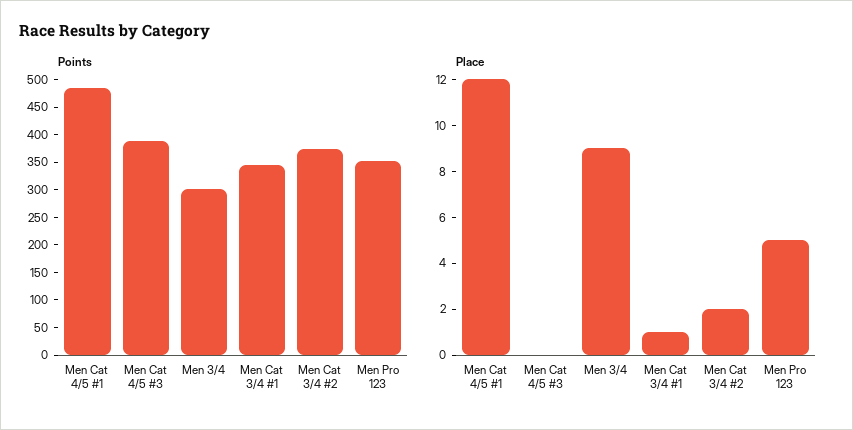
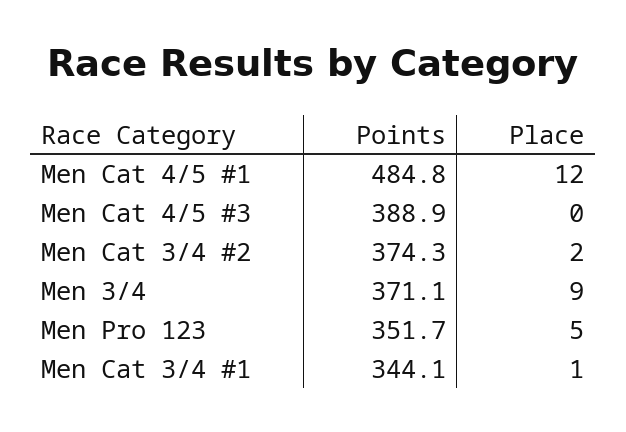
  {
    "Points": {
      "Men Cat 4/5 #1": 484.8,
      "Men Cat 4/5 #3": 388.9,
-     "Men 3/4": 300,
+     "Men 3/4": 371.1,
      "Men Cat 3/4 #1": 344.1,
      "Men Cat 3/4 #2": 374.3,
      "Men Pro 123": 351.7
    },
    "Place": {
      "Men Cat 4/5 #1": 12,
      "Men Cat 4/5 #3": 0,
      "Men 3/4": 9,
      "Men Cat 3/4 #1": 1,
      "Men Cat 3/4 #2": 2,
      "Men Pro 123": 5
    }
  }

